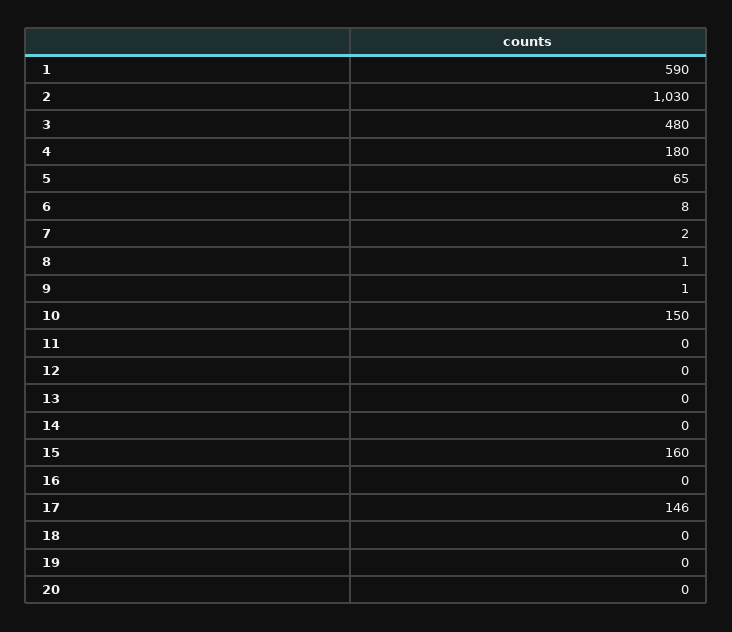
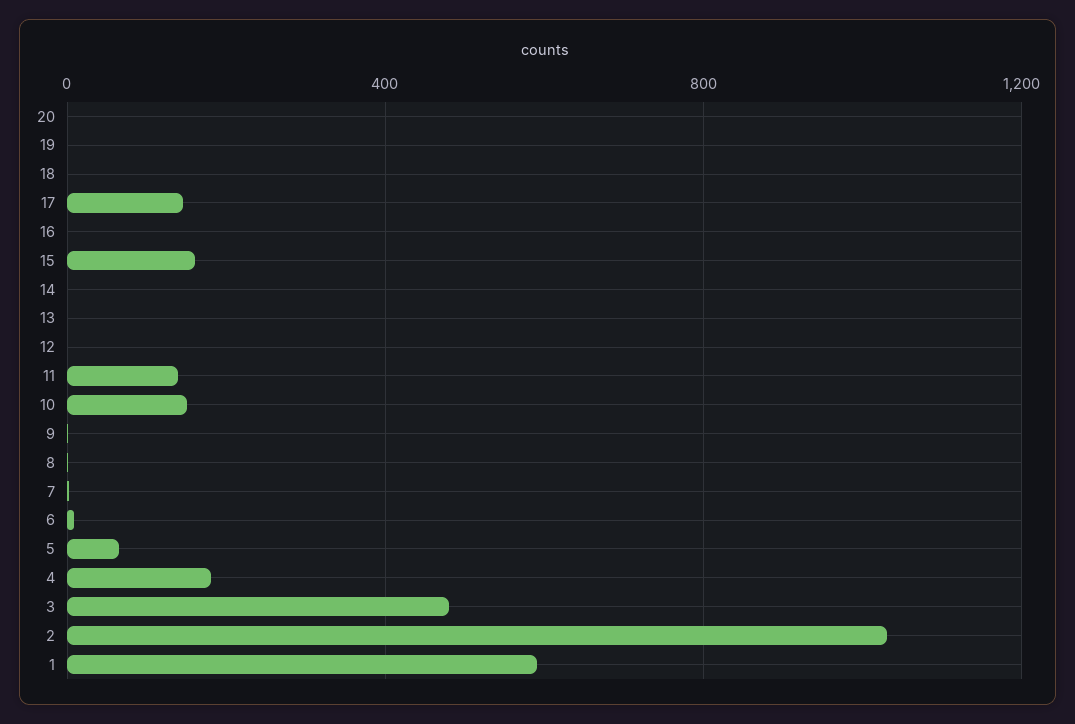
  {
    "1": 590,
    "2": 1030,
    "3": 480,
    "4": 180,
    "5": 65,
    "6": 8,
    "7": 2,
    "8": 1,
    "9": 1,
    "10": 150,
-   "11": 0,
+   "11": 150,
    "12": 0,
    "13": 0,
    "14": 0,
    "15": 160,
    "16": 0,
    "17": 146,
    "18": 0,
    "19": 0,
    "20": 0
  }

